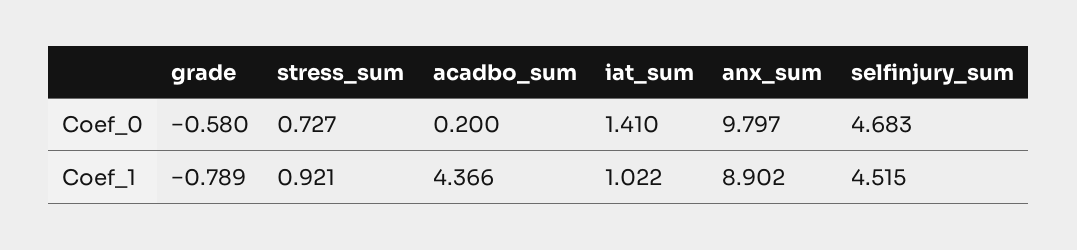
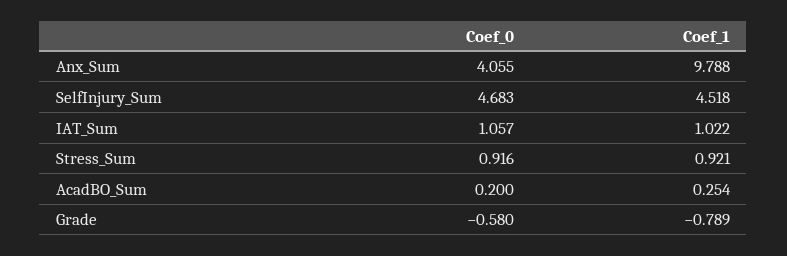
  {
    "grade": {
      "Coef_0": -0.58,
      "Coef_1": -0.789
    },
    "stress_sum": {
-     "Coef_0": 0.727,
+     "Coef_0": 0.916,
      "Coef_1": 0.921
    },
    "acadbo_sum": {
      "Coef_0": 0.2,
-     "Coef_1": 4.366
+     "Coef_1": 0.254
    },
    "iat_sum": {
-     "Coef_0": 1.41,
+     "Coef_0": 1.057,
      "Coef_1": 1.022
    },
    "anx_sum": {
-     "Coef_0": 9.797,
+     "Coef_0": 4.055,
-     "Coef_1": 8.902
+     "Coef_1": 9.788
    },
    "selfinjury_sum": {
      "Coef_0": 4.683,
-     "Coef_1": 4.515
+     "Coef_1": 4.518
    }
  }

